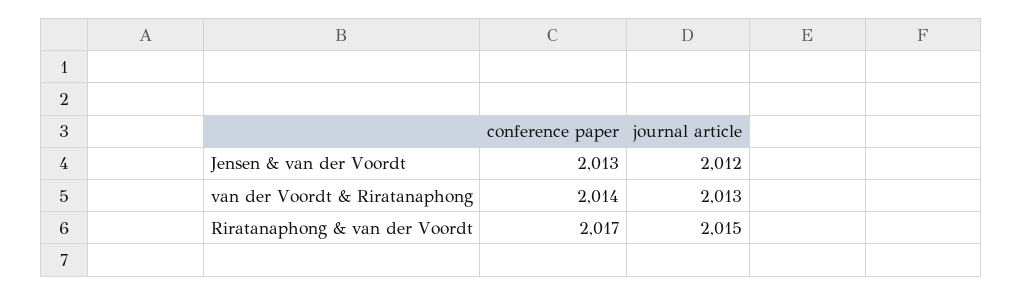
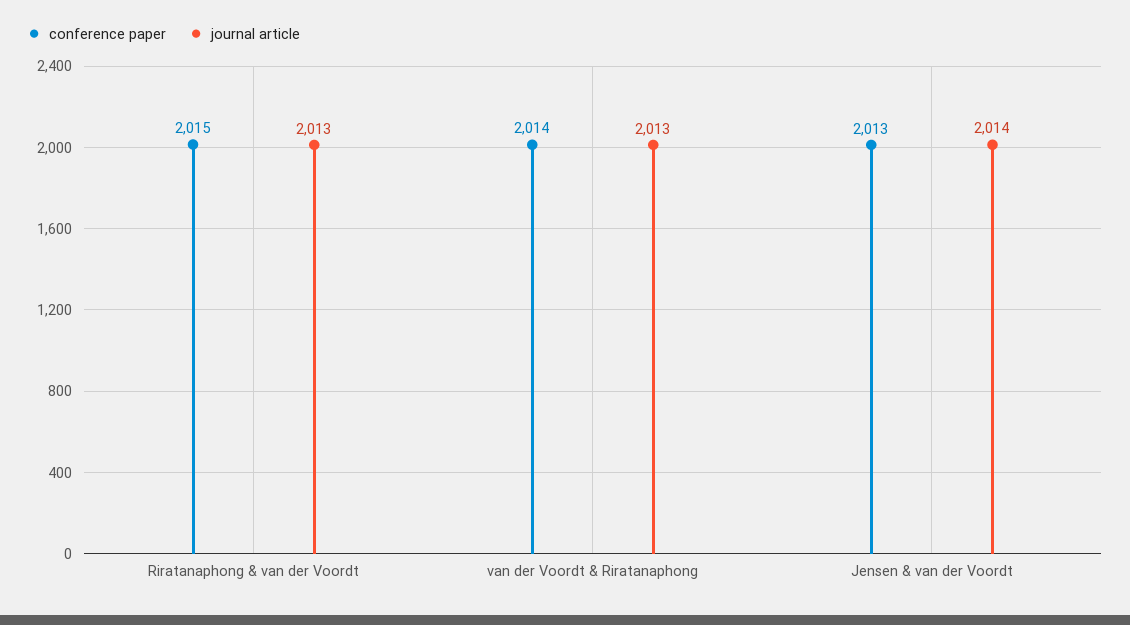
  {
    "conference paper": {
      "Jensen & van der Voordt": 2013,
      "van der Voordt & Riratanaphong": 2014,
-     "Riratanaphong & van der Voordt": 2017
+     "Riratanaphong & van der Voordt": 2015
    },
    "journal article": {
-     "Jensen & van der Voordt": 2012,
+     "Jensen & van der Voordt": 2014,
      "van der Voordt & Riratanaphong": 2013,
-     "Riratanaphong & van der Voordt": 2015
+     "Riratanaphong & van der Voordt": 2013
    }
  }

